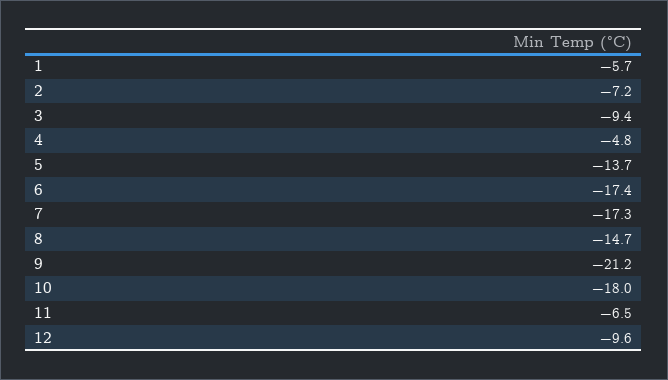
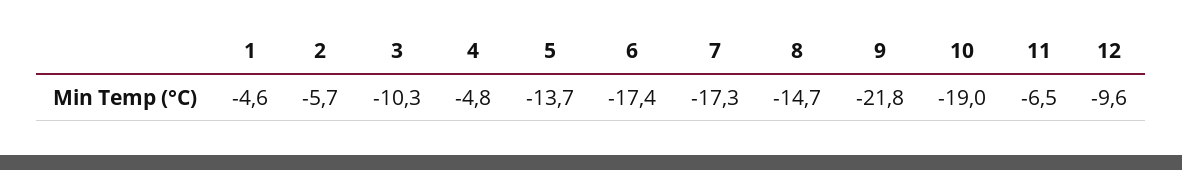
  {
-   "1": -5.7,
+   "1": -4.6,
-   "2": -7.2,
+   "2": -5.7,
-   "3": -9.4,
+   "3": -10.3,
    "4": -4.8,
    "5": -13.7,
    "6": -17.4,
    "7": -17.3,
    "8": -14.7,
-   "9": -21.2,
+   "9": -21.8,
-   "10": -18,
+   "10": -19,
    "11": -6.5,
    "12": -9.6
  }

